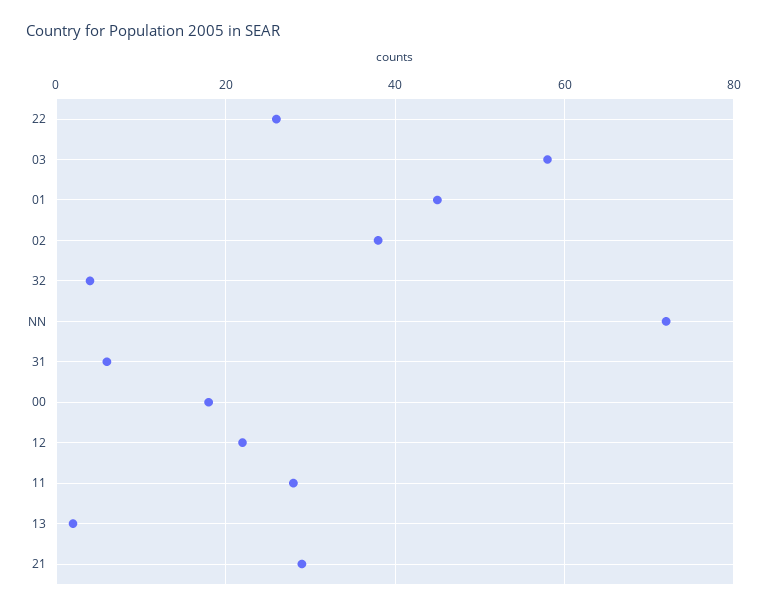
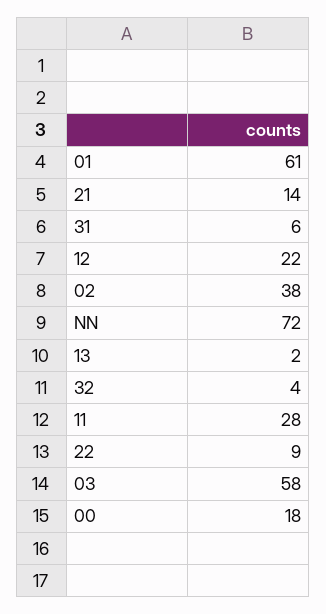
  {
-   "22": 25,
+   "22": 9,
    "03": 58,
-   "01": 45,
+   "01": 61,
    "02": 38,
    "32": 4,
    "NN": 72,
    "31": 6,
    "00": 18,
    "12": 22,
    "11": 28,
    "13": 2,
-   "21": 30
+   "21": 14
  }

